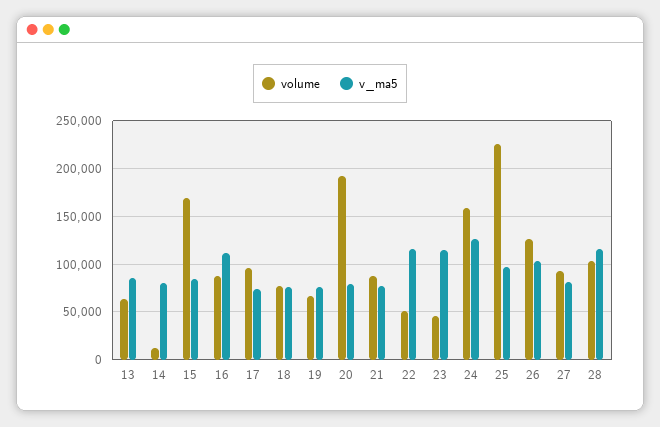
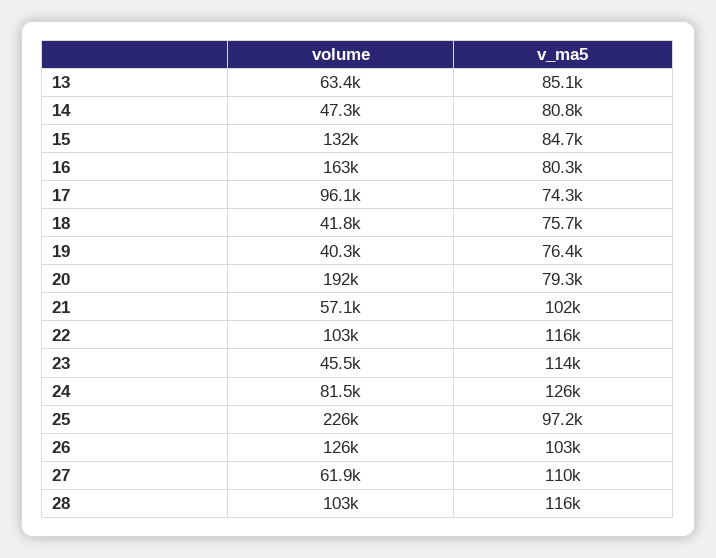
  {
    "volume": {
      "13": 63400,
-     "14": 10000,
+     "14": 47300,
-     "15": 170000,
+     "15": 132000,
-     "16": 90000,
+     "16": 163000,
      "17": 96100,
-     "18": 80000,
+     "18": 41800,
-     "19": 70000,
+     "19": 40300,
      "20": 192000,
-     "21": 90000,
+     "21": 57100,
-     "22": 50000,
+     "22": 103000,
      "23": 45500,
-     "24": 160000,
+     "24": 81500,
      "25": 226000,
      "26": 126000,
-     "27": 90000,
+     "27": 61900,
      "28": 103000
    },
    "v_ma5": {
      "13": 85100,
      "14": 80800,
      "15": 84700,
-     "16": 110000,
+     "16": 80300,
      "17": 74300,
      "18": 75700,
      "19": 76400,
      "20": 79300,
-     "21": 80000,
+     "21": 102000,
      "22": 116000,
      "23": 114000,
      "24": 126000,
      "25": 97200,
      "26": 103000,
-     "27": 80000,
+     "27": 110000,
      "28": 116000
    }
  }

